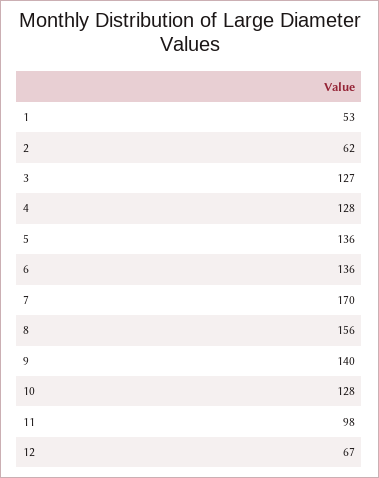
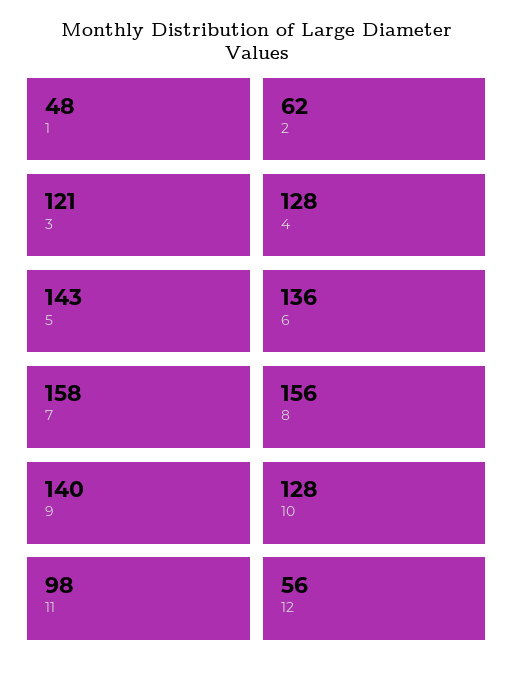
  {
-   "1": 53,
+   "1": 48,
    "2": 62,
-   "3": 127,
+   "3": 121,
    "4": 128,
-   "5": 136,
+   "5": 143,
    "6": 136,
-   "7": 170,
+   "7": 158,
    "8": 156,
    "9": 140,
    "10": 128,
    "11": 98,
-   "12": 67
+   "12": 56
  }

